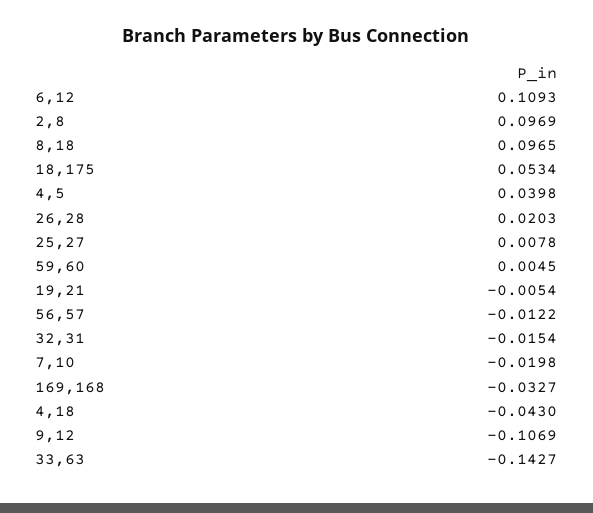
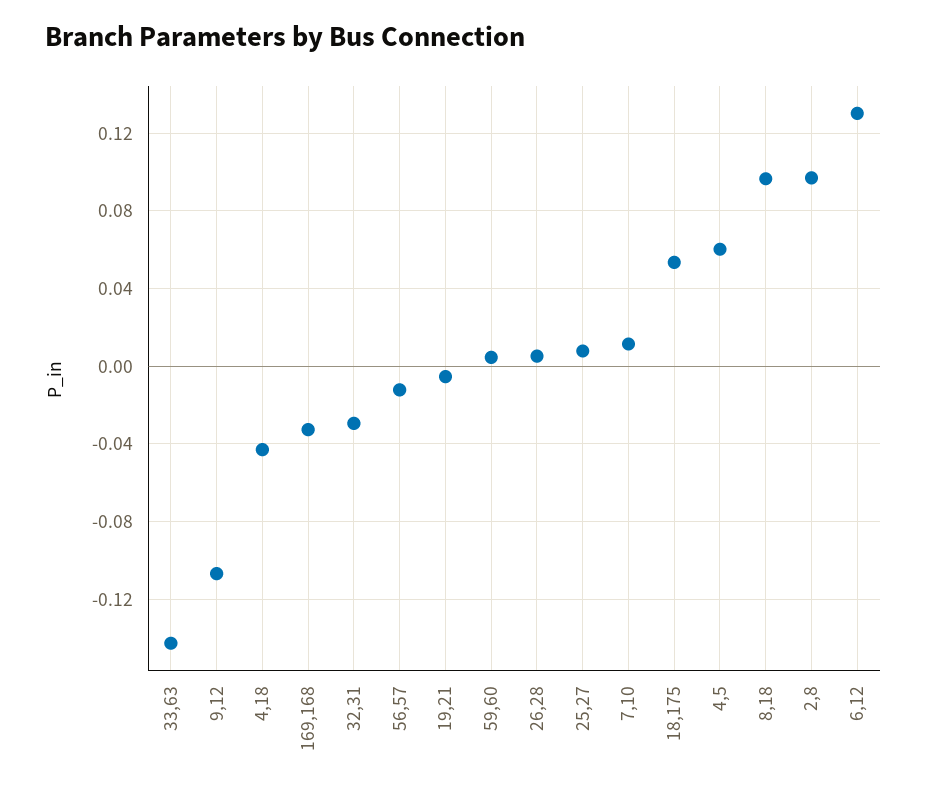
  {
-   "6,12": 0.1093,
+   "6,12": 0.13,
    "2,8": 0.0969,
    "8,18": 0.0965,
    "18,175": 0.0534,
-   "4,5": 0.0398,
+   "4,5": 0.06,
-   "26,28": 0.0203,
+   "26,28": 0.005,
    "25,27": 0.0078,
    "59,60": 0.0045,
    "19,21": -0.0054,
    "56,57": -0.0122,
-   "32,31": -0.0154,
+   "32,31": -0.03,
-   "7,10": -0.0198,
+   "7,10": 0.01,
    "169,168": -0.0327,
    "4,18": -0.043,
    "9,12": -0.1069,
    "33,63": -0.1427
  }

